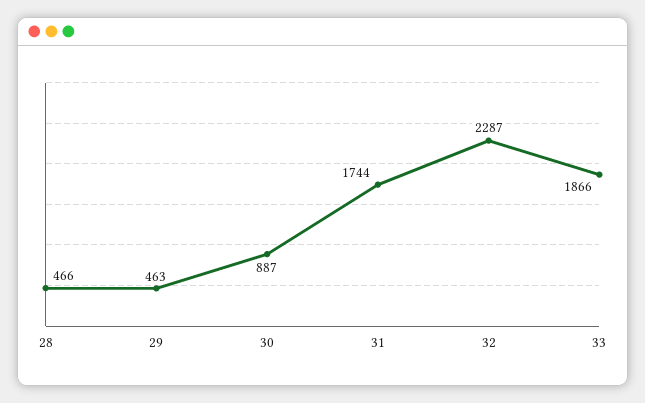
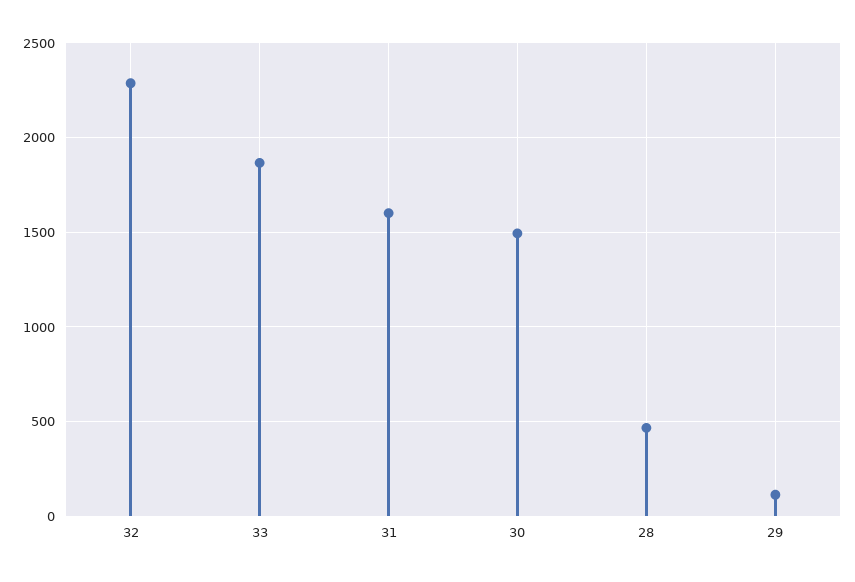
  {
    "28": 466,
-   "29": 463,
+   "29": 100,
-   "30": 887,
+   "30": 1500,
-   "31": 1744,
+   "31": 1600,
    "32": 2287,
    "33": 1866
  }

